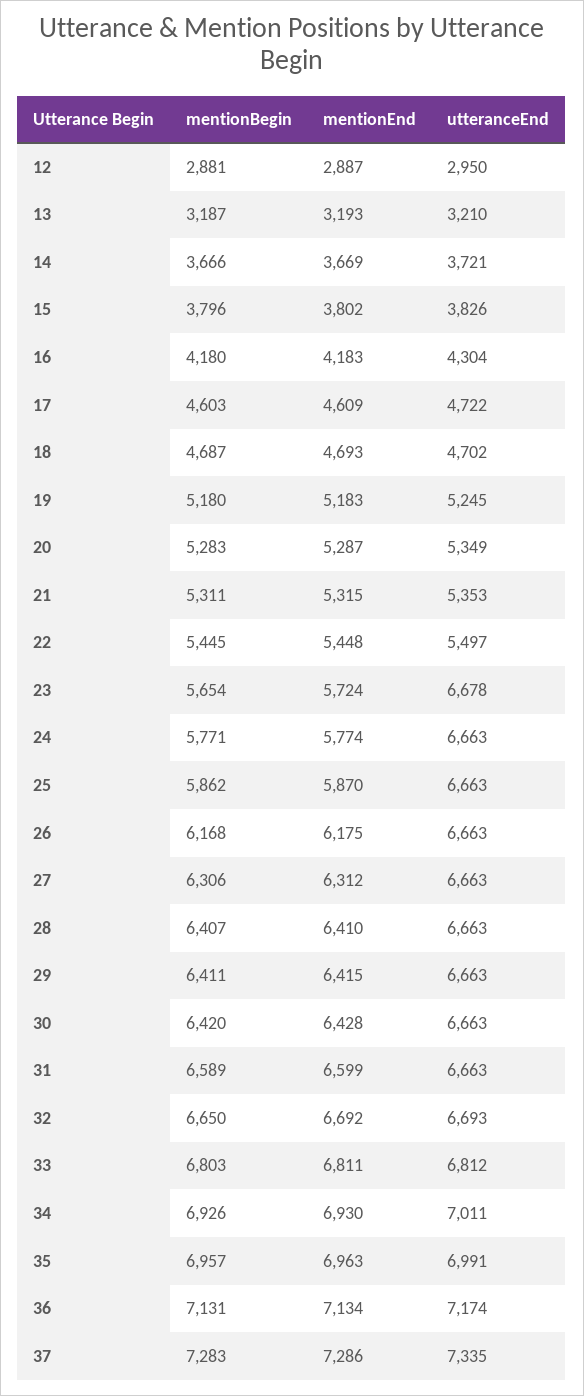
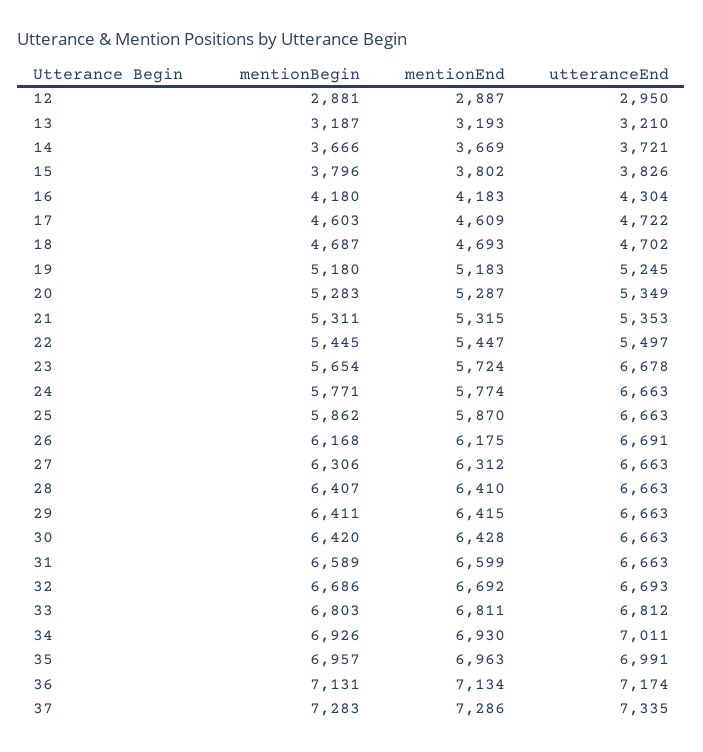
  {
    "mentionBegin": {
      "12": 2881,
      "13": 3187,
      "14": 3666,
      "15": 3796,
      "16": 4180,
      "17": 4603,
      "18": 4687,
      "19": 5180,
      "20": 5283,
      "21": 5311,
      "22": 5445,
      "23": 5654,
      "24": 5771,
      "25": 5862,
      "26": 6168,
      "27": 6306,
      "28": 6407,
      "29": 6411,
      "30": 6420,
      "31": 6589,
-     "32": 6650,
+     "32": 6686,
      "33": 6803,
      "34": 6926,
      "35": 6957,
      "36": 7131,
      "37": 7283
    },
    "mentionEnd": {
      "12": 2887,
      "13": 3193,
      "14": 3669,
      "15": 3802,
      "16": 4183,
      "17": 4609,
      "18": 4693,
      "19": 5183,
      "20": 5287,
      "21": 5315,
-     "22": 5448,
+     "22": 5447,
      "23": 5724,
      "24": 5774,
      "25": 5870,
      "26": 6175,
      "27": 6312,
      "28": 6410,
      "29": 6415,
      "30": 6428,
      "31": 6599,
      "32": 6692,
      "33": 6811,
      "34": 6930,
      "35": 6963,
      "36": 7134,
      "37": 7286
    },
    "utteranceEnd": {
      "12": 2950,
      "13": 3210,
      "14": 3721,
      "15": 3826,
      "16": 4304,
      "17": 4722,
      "18": 4702,
      "19": 5245,
      "20": 5349,
      "21": 5353,
      "22": 5497,
      "23": 6678,
      "24": 6663,
      "25": 6663,
-     "26": 6663,
+     "26": 6691,
      "27": 6663,
      "28": 6663,
      "29": 6663,
      "30": 6663,
      "31": 6663,
      "32": 6693,
      "33": 6812,
      "34": 7011,
      "35": 6991,
      "36": 7174,
      "37": 7335
    }
  }

